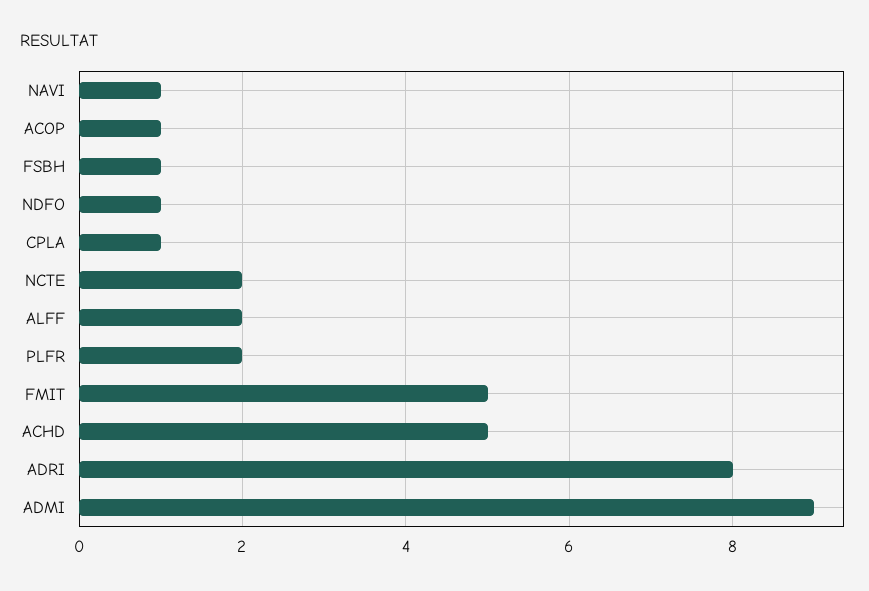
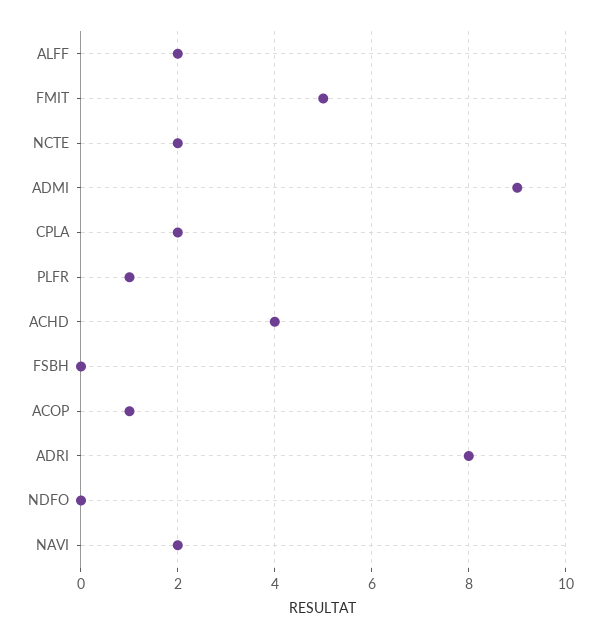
  {
-   "NAVI": 1,
+   "NAVI": 2,
    "ACOP": 1,
-   "FSBH": 1,
+   "FSBH": 0,
-   "NDFO": 1,
+   "NDFO": 0,
-   "CPLA": 1,
+   "CPLA": 2,
    "NCTE": 2,
    "ALFF": 2,
-   "PLFR": 2,
+   "PLFR": 1,
    "FMIT": 5,
-   "ACHD": 5,
+   "ACHD": 4,
    "ADRI": 8,
    "ADMI": 9
  }

